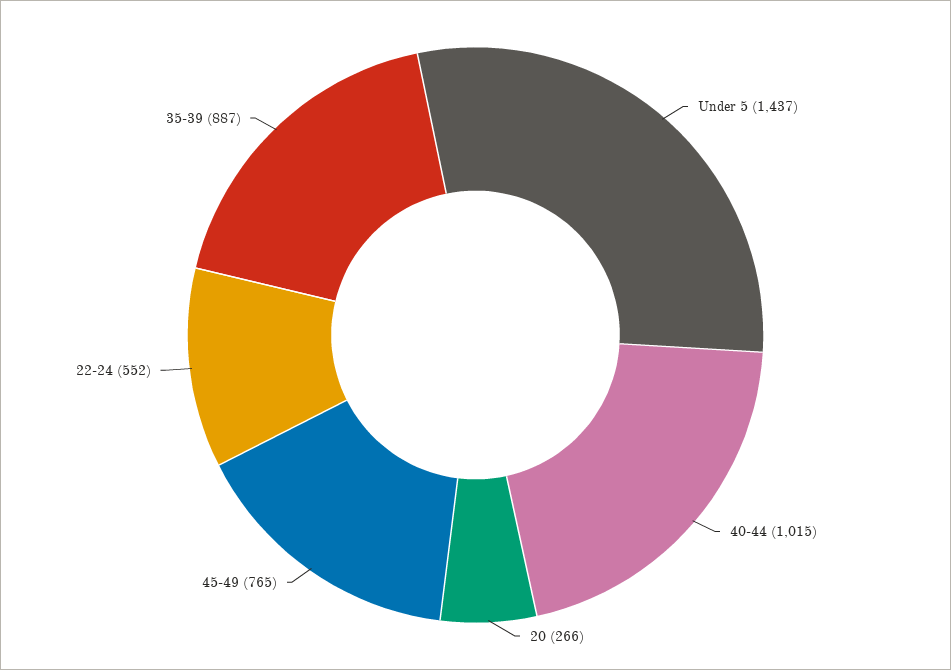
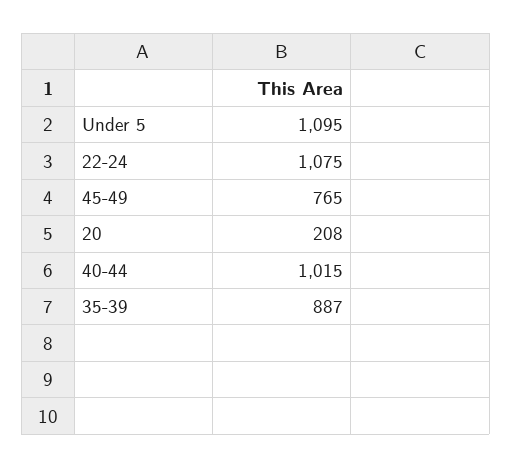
  {
-   "Under 5": 1437,
+   "Under 5": 1095,
    "40-44": 1015,
-   "20": 266,
+   "20": 208,
    "45-49": 765,
-   "22-24": 552,
+   "22-24": 1075,
    "35-39": 887
  }

